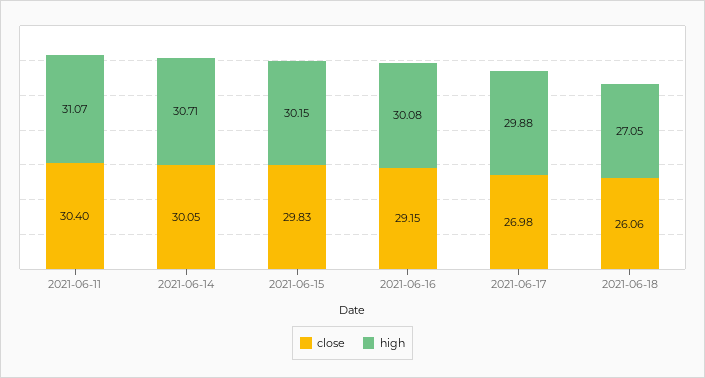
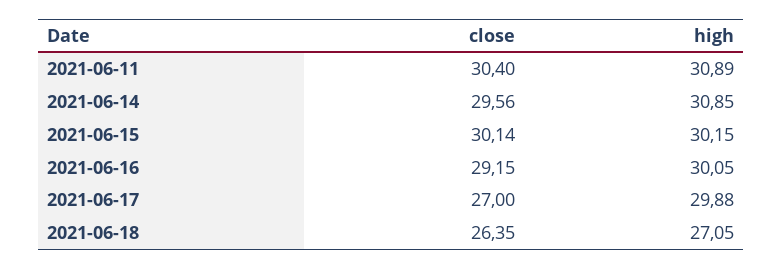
  {
    "close": {
      "2021-06-11": 30.4,
-     "2021-06-14": 30.05,
+     "2021-06-14": 29.56,
-     "2021-06-15": 29.83,
+     "2021-06-15": 30.14,
      "2021-06-16": 29.15,
-     "2021-06-17": 26.98,
+     "2021-06-17": 27,
-     "2021-06-18": 26.06
+     "2021-06-18": 26.35
    },
    "high": {
-     "2021-06-11": 31.07,
+     "2021-06-11": 30.89,
-     "2021-06-14": 30.71,
+     "2021-06-14": 30.85,
      "2021-06-15": 30.15,
-     "2021-06-16": 30.08,
+     "2021-06-16": 30.05,
      "2021-06-17": 29.88,
      "2021-06-18": 27.05
    }
  }

